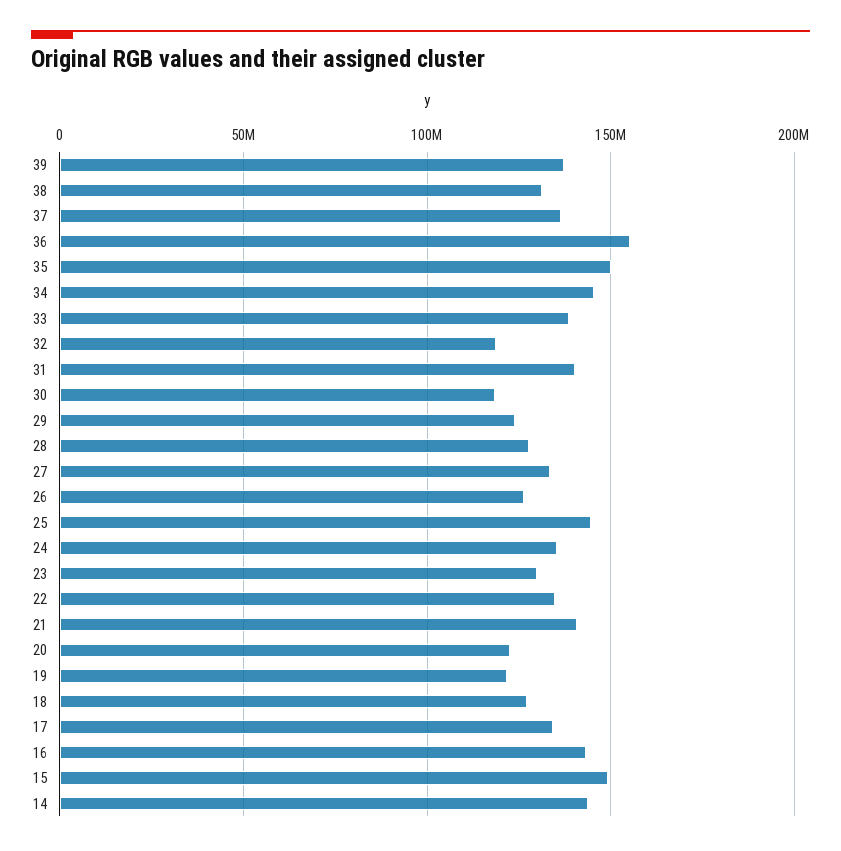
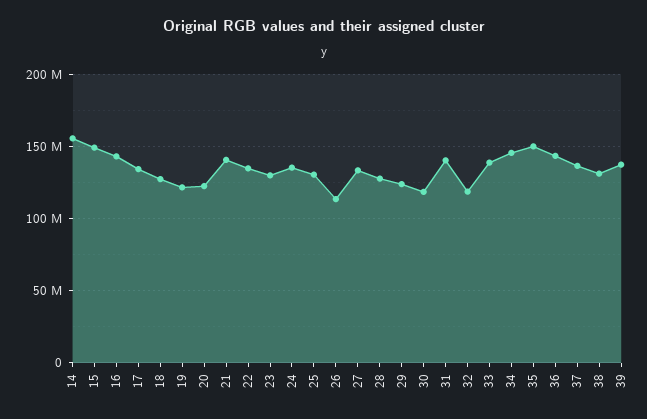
  {
    "39": 135000000,
    "38": 130000000,
    "37": 135000000,
-   "36": 155000000,
+   "36": 145000000,
    "35": 150000000,
    "34": 145000000,
    "33": 140000000,
    "32": 120000000,
    "31": 140000000,
    "30": 120000000,
    "29": 125000000,
    "28": 130000000,
    "27": 135000000,
-   "26": 125000000,
+   "26": 115000000,
-   "25": 145000000,
+   "25": 130000000,
    "24": 135000000,
    "23": 130000000,
    "22": 135000000,
    "21": 140000000,
    "20": 125000000,
    "19": 120000000,
    "18": 125000000,
    "17": 135000000,
    "16": 145000000,
    "15": 150000000,
-   "14": 145000000
+   "14": 155000000
  }

